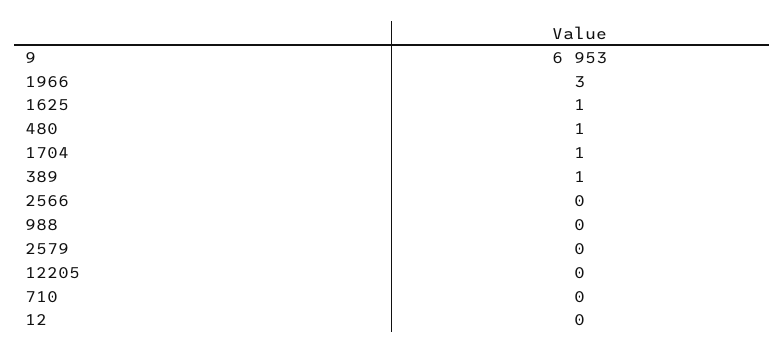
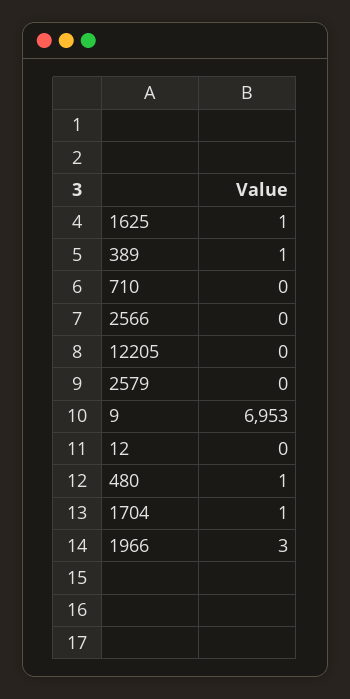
  {
    "9": 6953,
    "1966": 3,
    "1625": 1,
    "480": 1,
    "1704": 1,
    "389": 1,
    "2566": 0,
-   "988": 0,
    "2579": 0,
    "12205": 0,
    "710": 0,
    "12": 0
  }

